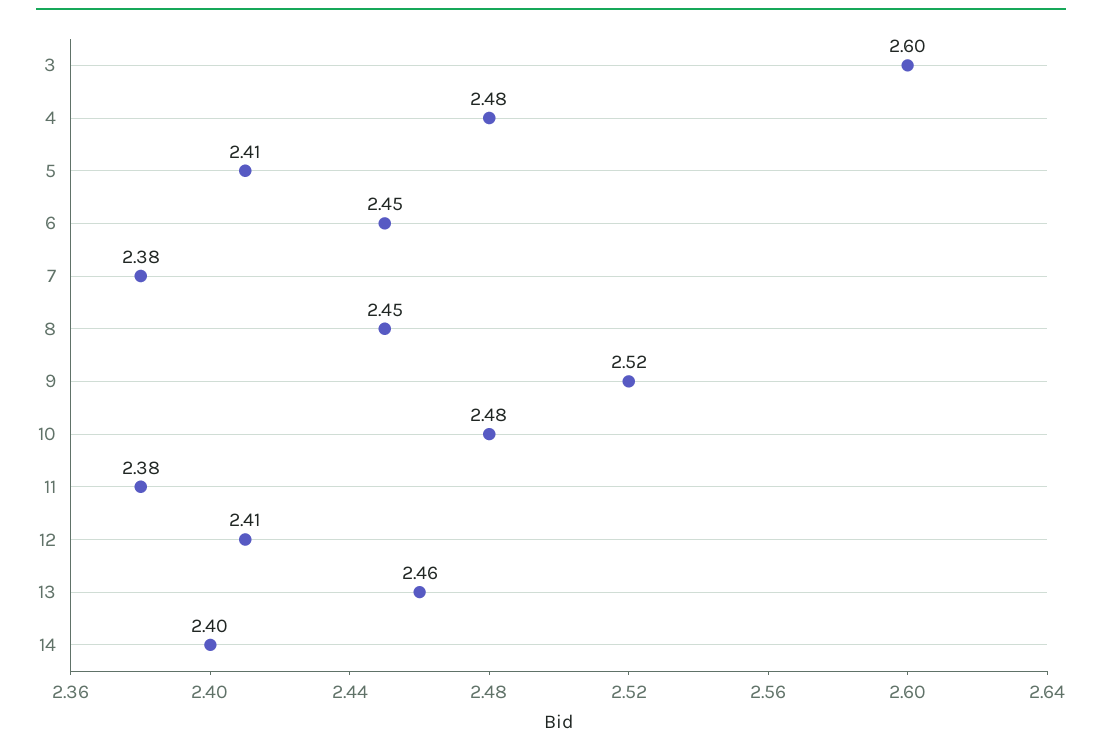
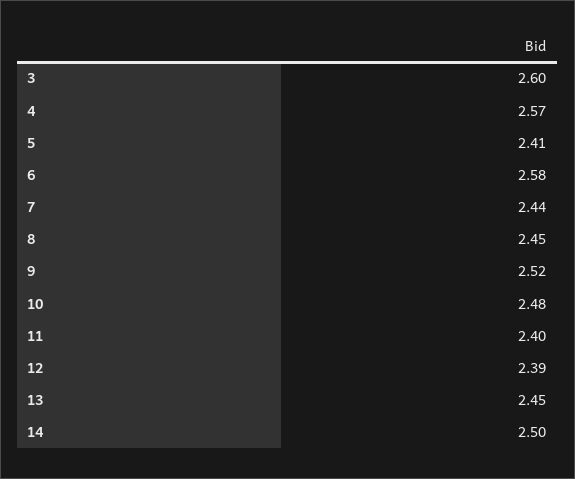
  {
    "3": 2.6,
-   "4": 2.48,
+   "4": 2.57,
    "5": 2.41,
-   "6": 2.45,
+   "6": 2.58,
-   "7": 2.38,
+   "7": 2.44,
    "8": 2.45,
    "9": 2.52,
    "10": 2.48,
-   "11": 2.38,
+   "11": 2.4,
-   "12": 2.41,
+   "12": 2.39,
-   "13": 2.46,
+   "13": 2.45,
-   "14": 2.4
+   "14": 2.5
  }

